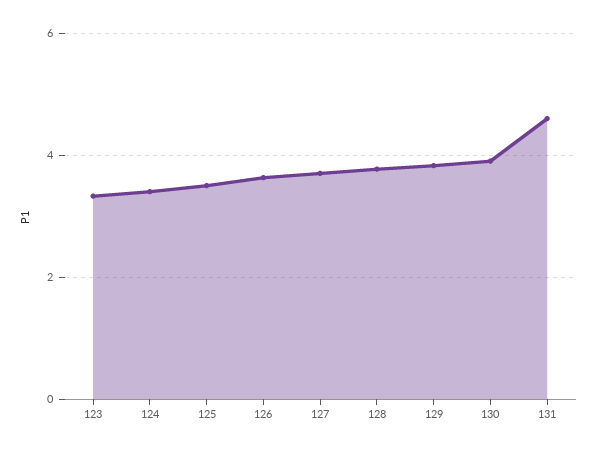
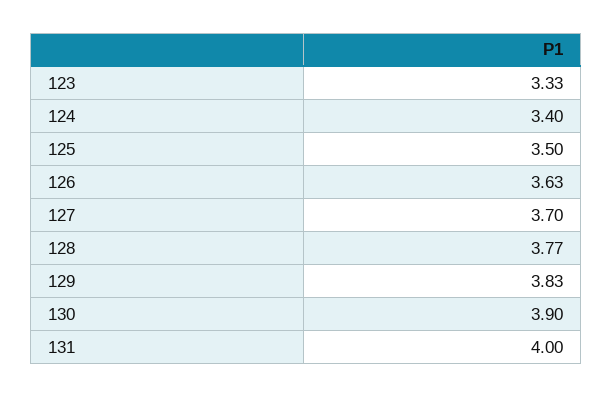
  {
    "123": 3.33,
    "124": 3.4,
    "125": 3.5,
    "126": 3.63,
    "127": 3.7,
    "128": 3.77,
    "129": 3.83,
    "130": 3.9,
-   "131": 4.6
+   "131": 4
  }

